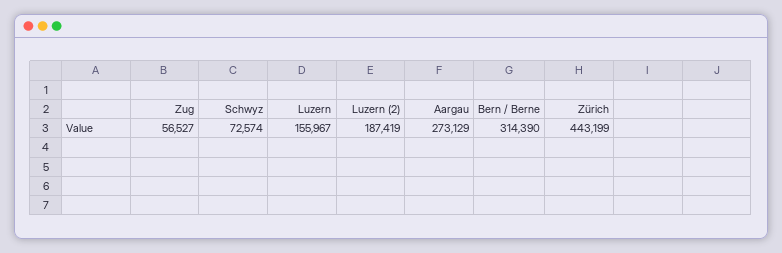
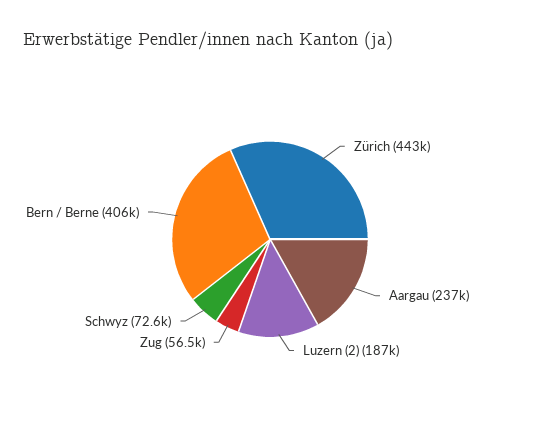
  {
    "Zug": 56527,
    "Schwyz": 72574,
-   "Luzern": 155967,
    "Luzern (2)": 187419,
-   "Aargau": 273129,
+   "Aargau": 237000,
-   "Bern / Berne": 314390,
+   "Bern / Berne": 406000,
    "Zürich": 443199
  }

